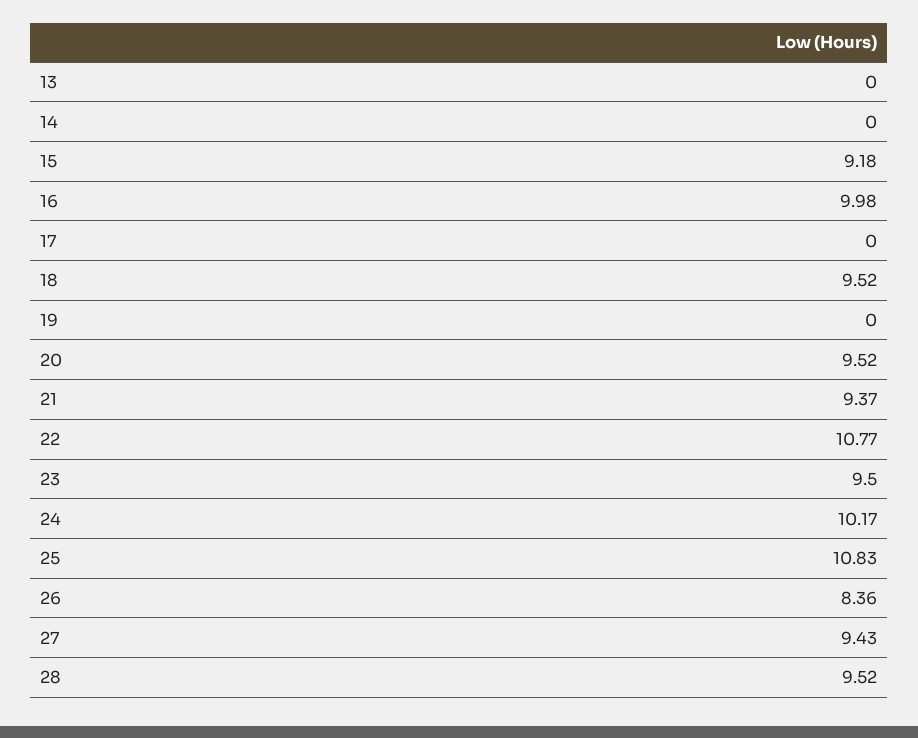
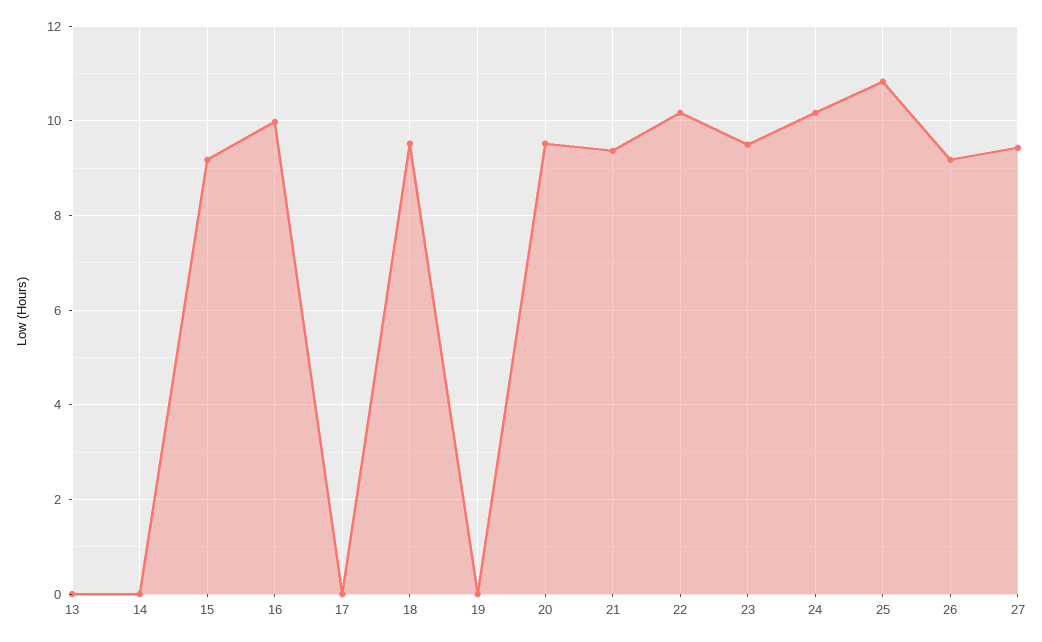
  {
    "13": 0,
    "14": 0,
    "15": 9.18,
    "16": 9.98,
    "17": 0,
    "18": 9.52,
    "19": 0,
    "20": 9.52,
    "21": 9.37,
-   "22": 10.77,
+   "22": 10.2,
    "23": 9.5,
    "24": 10.17,
    "25": 10.83,
-   "26": 8.36,
+   "26": 9.2,
-   "27": 9.43,
+   "27": 9.43
-   "28": 9.52
  }

